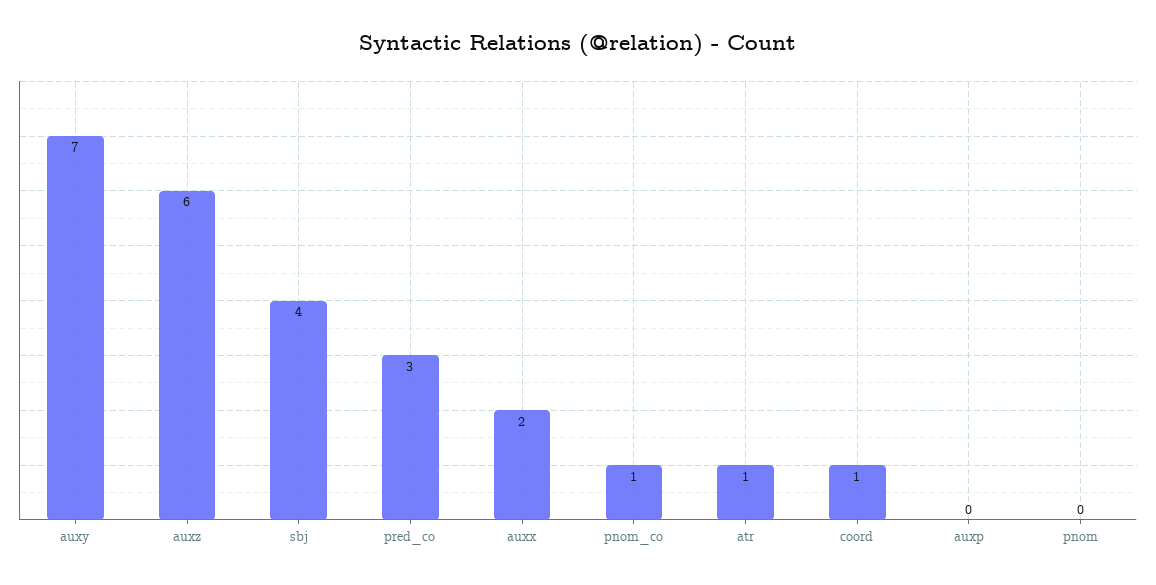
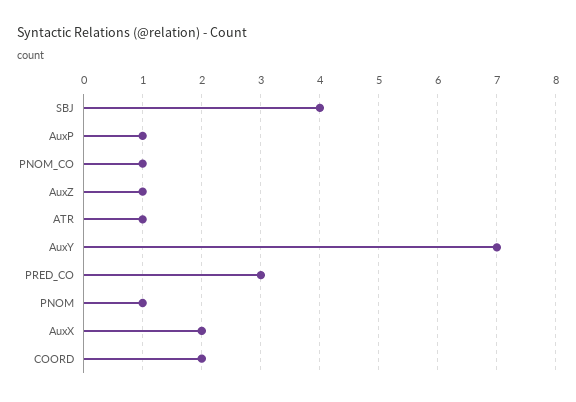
  {
    "auxy": 7,
-   "auxz": 6,
+   "auxz": 1,
    "sbj": 4,
    "pred_co": 3,
    "auxx": 2,
    "pnom_co": 1,
    "atr": 1,
-   "coord": 1,
+   "coord": 2,
-   "auxp": 0,
+   "auxp": 1,
-   "pnom": 0
+   "pnom": 1
  }

